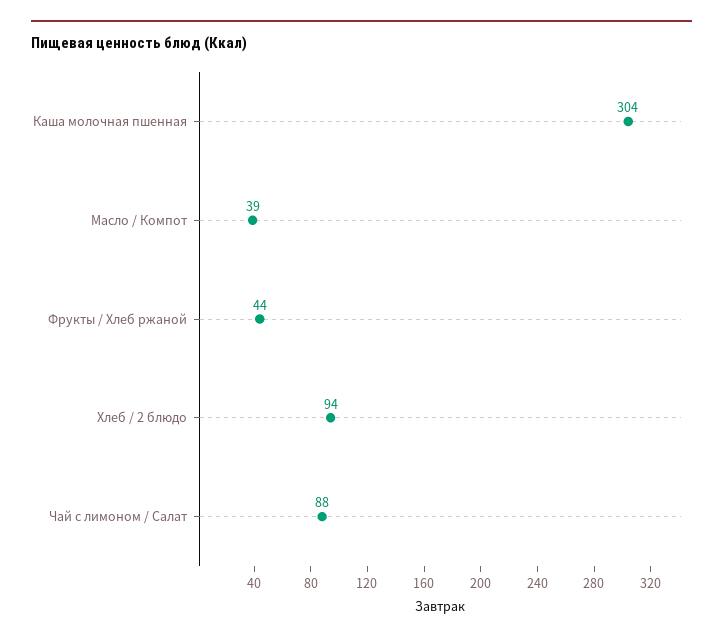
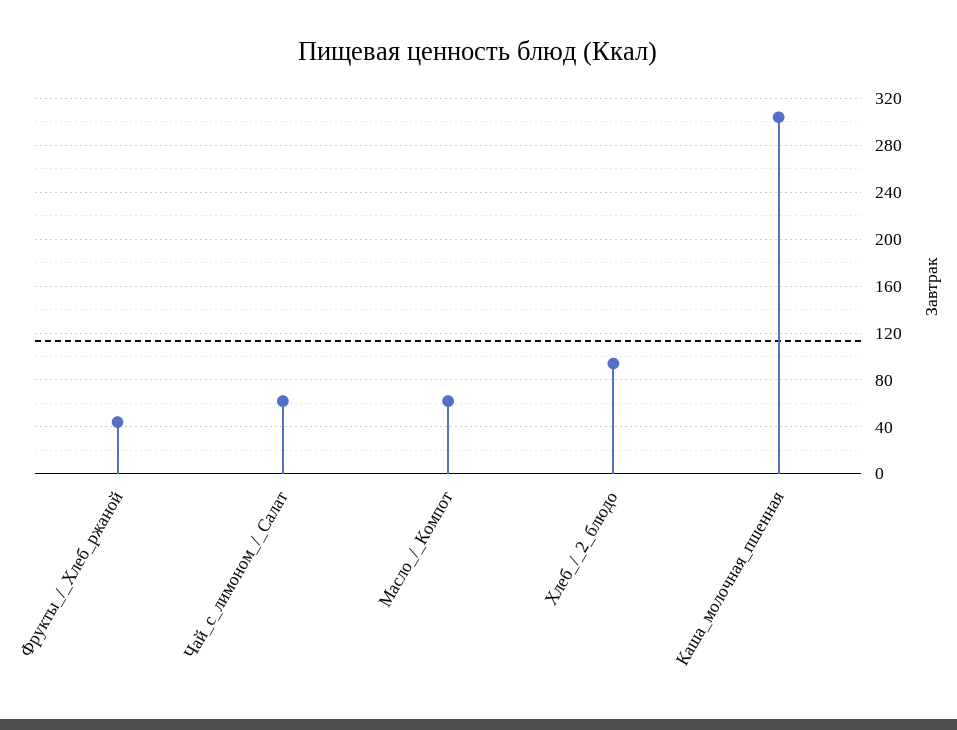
  {
    "Каша молочная пшенная": 304,
-   "Масло / Компот": 39,
+   "Масло / Компот": 60,
    "Фрукты / Хлеб ржаной": 44,
    "Хлеб / 2 блюдо": 94,
-   "Чай с лимоном / Салат": 88
+   "Чай с лимоном / Салат": 60
  }

